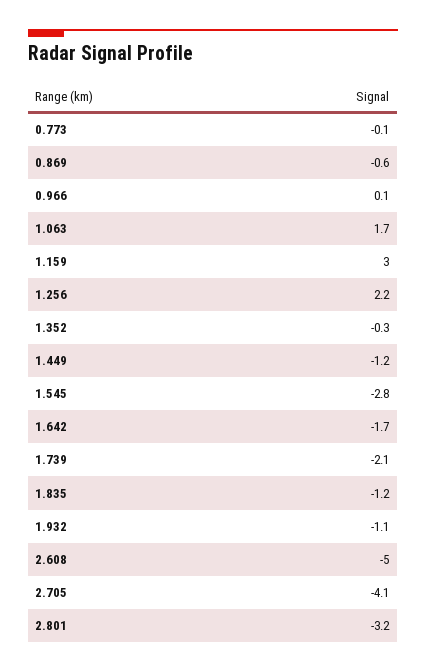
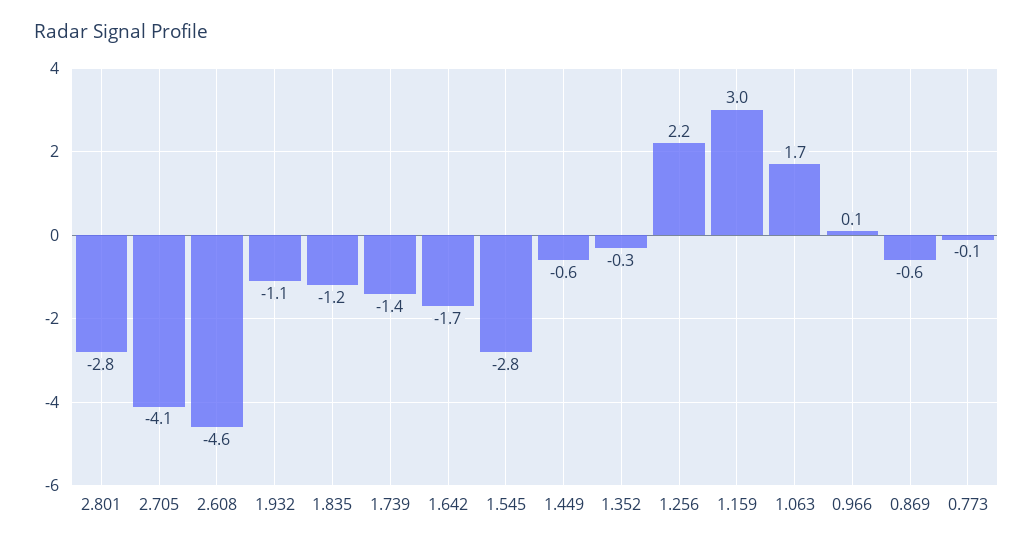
  {
    "0.773": -0.1,
    "0.869": -0.6,
    "0.966": 0.1,
    "1.063": 1.7,
    "1.159": 3,
    "1.256": 2.2,
    "1.352": -0.3,
-   "1.449": -1.2,
+   "1.449": -0.6,
    "1.545": -2.8,
    "1.642": -1.7,
-   "1.739": -2.1,
+   "1.739": -1.4,
    "1.835": -1.2,
    "1.932": -1.1,
-   "2.608": -5,
+   "2.608": -4.6,
    "2.705": -4.1,
-   "2.801": -3.2
+   "2.801": -2.8
  }

